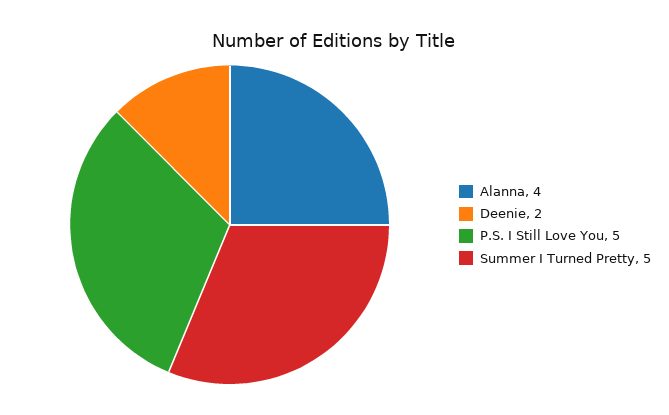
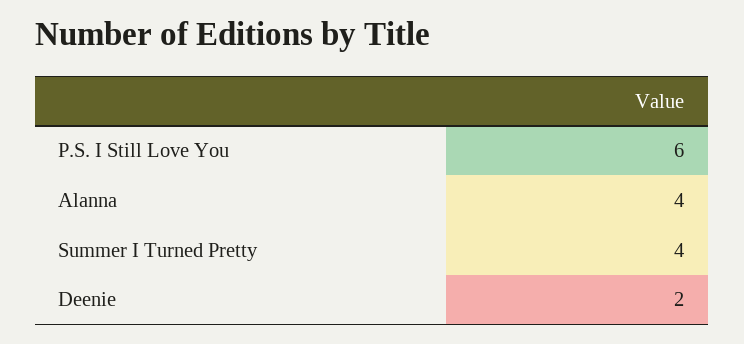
  {
    "Alanna": 4,
    "Deenie": 2,
-   "P.S. I Still Love You": 5,
+   "P.S. I Still Love You": 6,
-   "Summer I Turned Pretty": 5
+   "Summer I Turned Pretty": 4
  }

